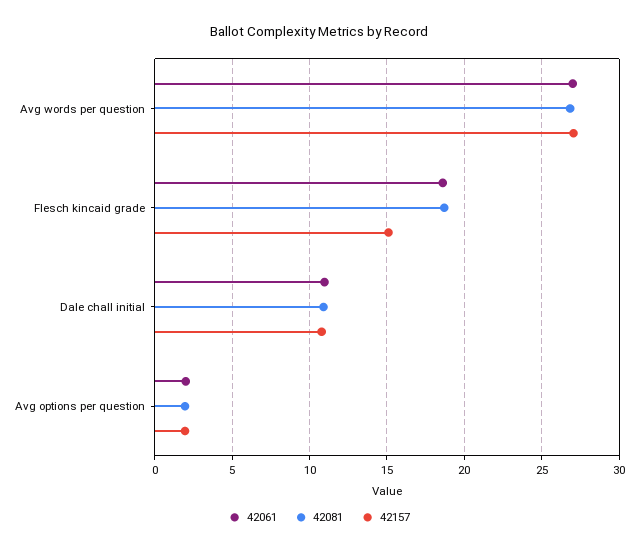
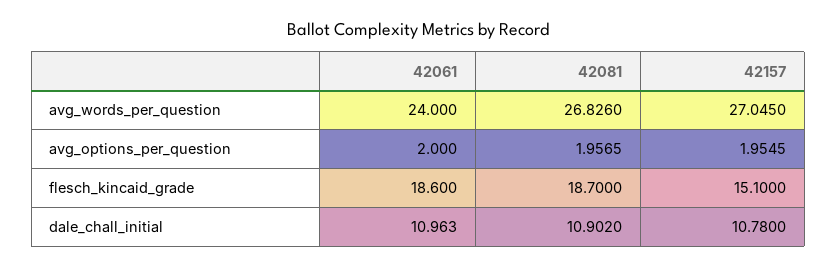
  {
    "42061": {
-     "Avg words per question": 27,
+     "Avg words per question": 24,
      "Flesch kincaid grade": 18.6,
      "Dale chall initial": 10.963,
      "Avg options per question": 2
    },
    "42081": {
      "Avg words per question": 26.826,
      "Flesch kincaid grade": 18.7,
      "Dale chall initial": 10.902,
      "Avg options per question": 1.9565
    },
    "42157": {
      "Avg words per question": 27.045,
      "Flesch kincaid grade": 15.1,
      "Dale chall initial": 10.78,
      "Avg options per question": 1.9545
    }
  }

